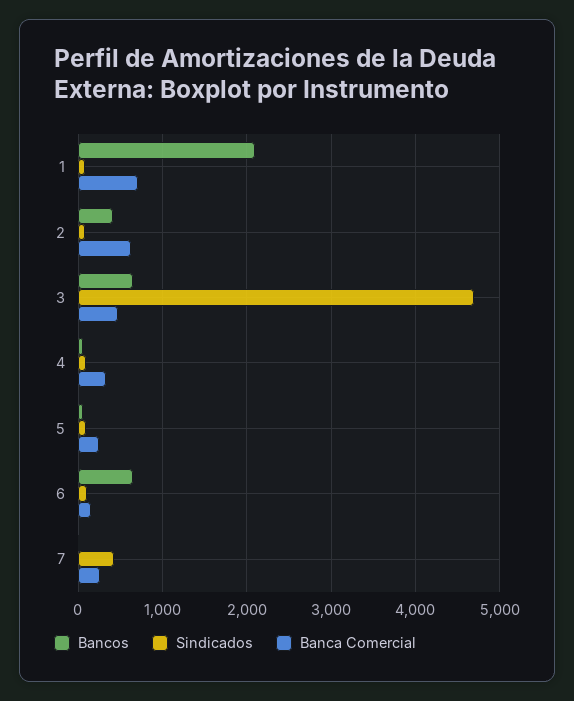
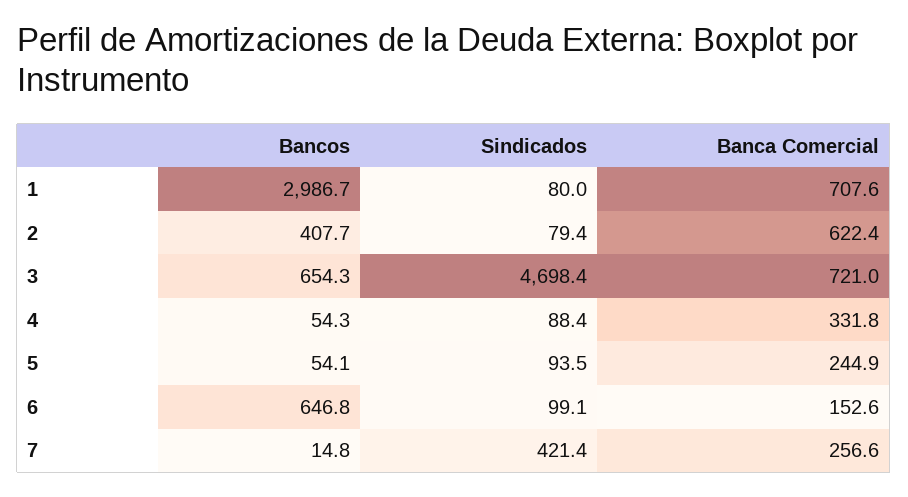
  {
    "Bancos": {
-     "1": 2100,
+     "1": 2986.7,
      "2": 407.7,
      "3": 654.3,
      "4": 54.3,
      "5": 54.1,
      "6": 646.8,
      "7": 14.8
    },
    "Sindicados": {
      "1": 80,
      "2": 79.4,
      "3": 4698.4,
      "4": 88.4,
      "5": 93.5,
      "6": 99.1,
      "7": 421.4
    },
    "Banca Comercial": {
      "1": 707.6,
      "2": 622.4,
-     "3": 500,
+     "3": 721,
      "4": 331.8,
      "5": 244.9,
      "6": 152.6,
      "7": 256.6
    }
  }

